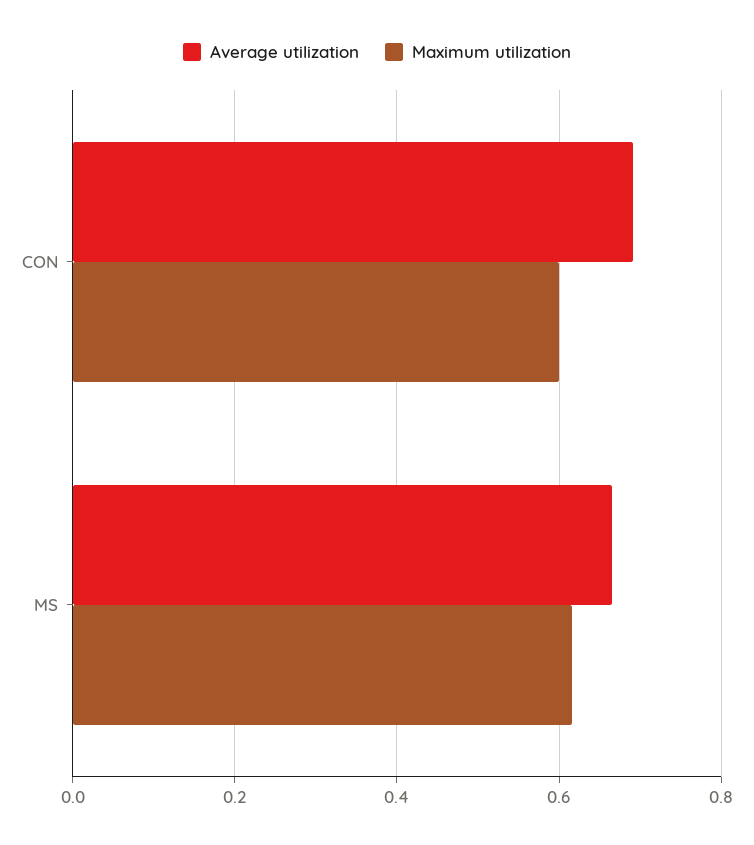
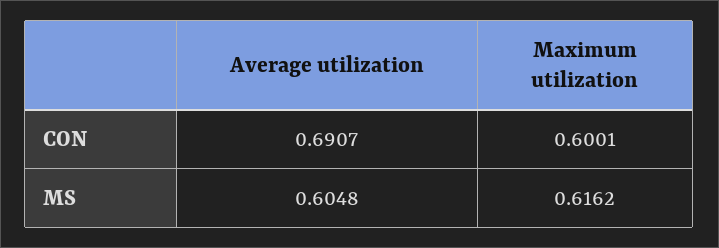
  {
    "Average utilization": {
      "CON": 0.6907,
-     "MS": 0.66
+     "MS": 0.6048
    },
    "Maximum utilization": {
      "CON": 0.6001,
      "MS": 0.6162
    }
  }

